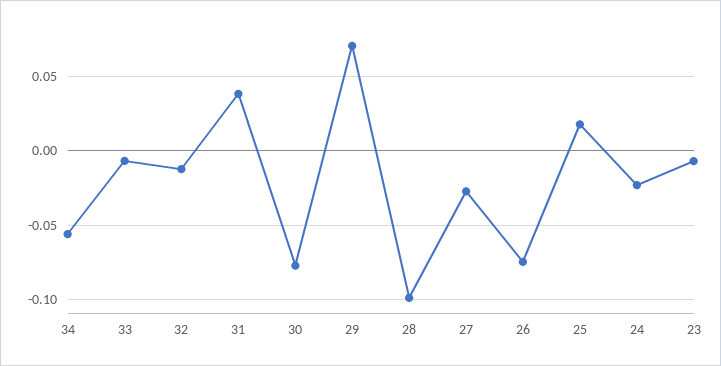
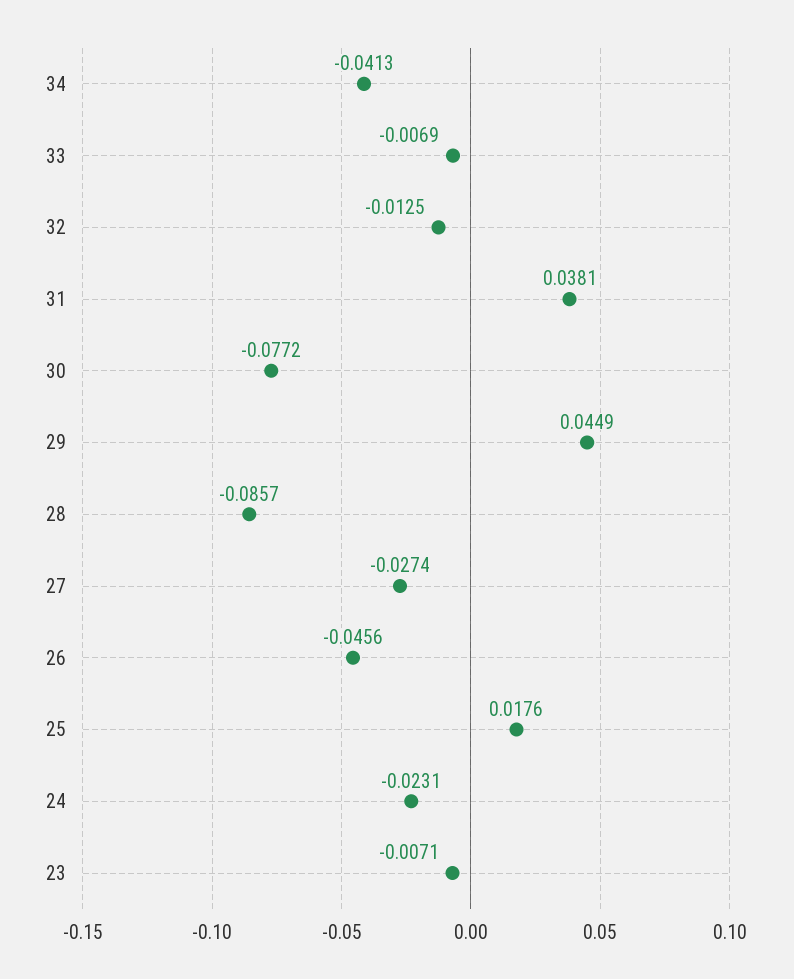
  {
-   "34": -0.055,
+   "34": -0.0413,
    "33": -0.0069,
    "32": -0.0125,
    "31": 0.0381,
    "30": -0.0772,
-   "29": 0.07,
+   "29": 0.0449,
-   "28": -0.1,
+   "28": -0.0857,
    "27": -0.0274,
-   "26": -0.075,
+   "26": -0.0456,
    "25": 0.0176,
    "24": -0.0231,
    "23": -0.0071
  }

